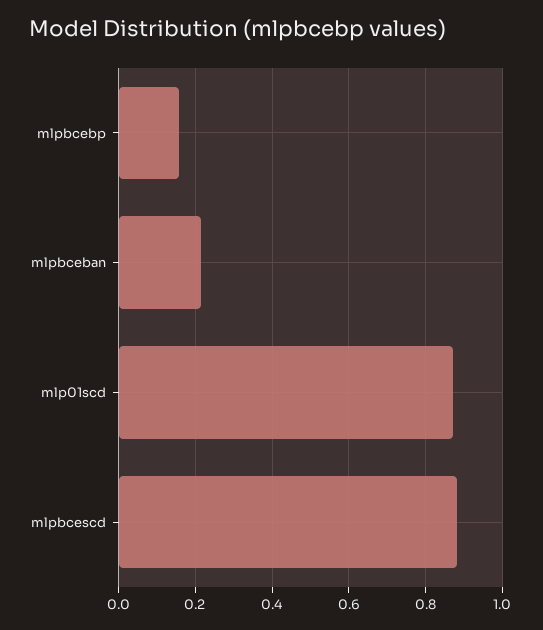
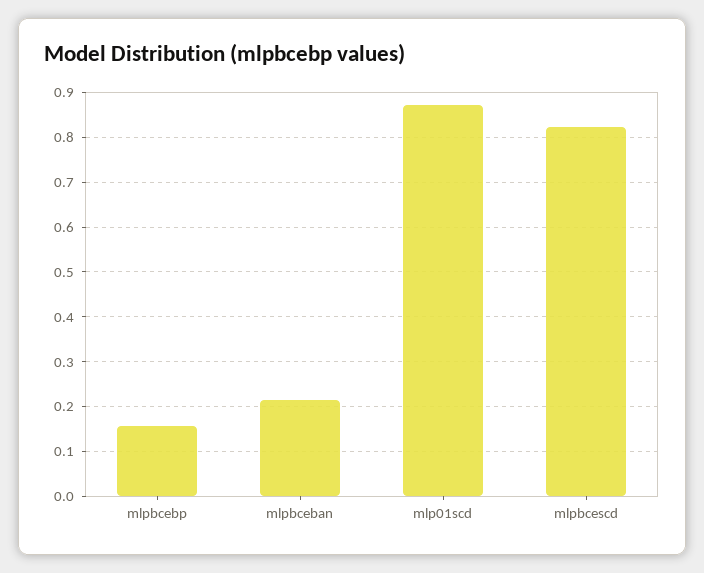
  {
    "mlpbcebp": 0.16,
    "mlpbceban": 0.22,
    "mlp01scd": 0.88,
-   "mlpbcescd": 0.88
+   "mlpbcescd": 0.82
  }

